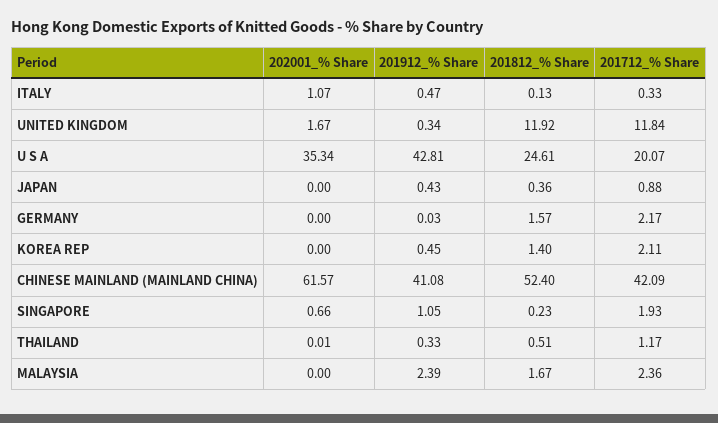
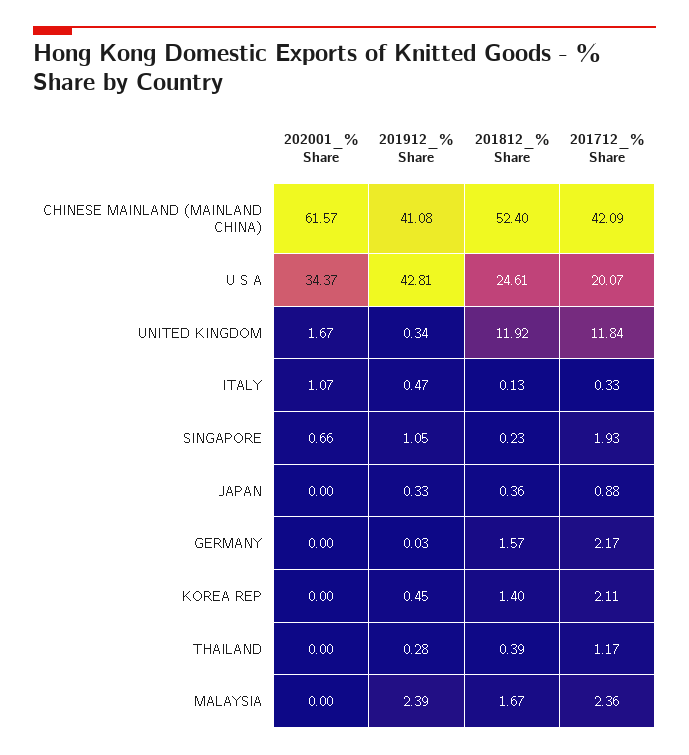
  {
    "202001_% Share": {
      "ITALY": 1.07,
      "UNITED KINGDOM": 1.67,
-     "U S A": 35.34,
+     "U S A": 34.37,
      "JAPAN": 0,
      "GERMANY": 0,
      "KOREA REP": 0,
      "CHINESE MAINLAND (MAINLAND CHINA)": 61.57,
      "SINGAPORE": 0.66,
-     "THAILAND": 0.01,
+     "THAILAND": 0,
      "MALAYSIA": 0
    },
    "201912_% Share": {
      "ITALY": 0.47,
      "UNITED KINGDOM": 0.34,
      "U S A": 42.81,
-     "JAPAN": 0.43,
+     "JAPAN": 0.33,
      "GERMANY": 0.03,
      "KOREA REP": 0.45,
      "CHINESE MAINLAND (MAINLAND CHINA)": 41.08,
      "SINGAPORE": 1.05,
-     "THAILAND": 0.33,
+     "THAILAND": 0.28,
      "MALAYSIA": 2.39
    },
    "201812_% Share": {
      "ITALY": 0.13,
      "UNITED KINGDOM": 11.92,
      "U S A": 24.61,
      "JAPAN": 0.36,
      "GERMANY": 1.57,
      "KOREA REP": 1.4,
      "CHINESE MAINLAND (MAINLAND CHINA)": 52.4,
      "SINGAPORE": 0.23,
-     "THAILAND": 0.51,
+     "THAILAND": 0.39,
      "MALAYSIA": 1.67
    },
    "201712_% Share": {
      "ITALY": 0.33,
      "UNITED KINGDOM": 11.84,
      "U S A": 20.07,
      "JAPAN": 0.88,
      "GERMANY": 2.17,
      "KOREA REP": 2.11,
      "CHINESE MAINLAND (MAINLAND CHINA)": 42.09,
      "SINGAPORE": 1.93,
      "THAILAND": 1.17,
      "MALAYSIA": 2.36
    }
  }

